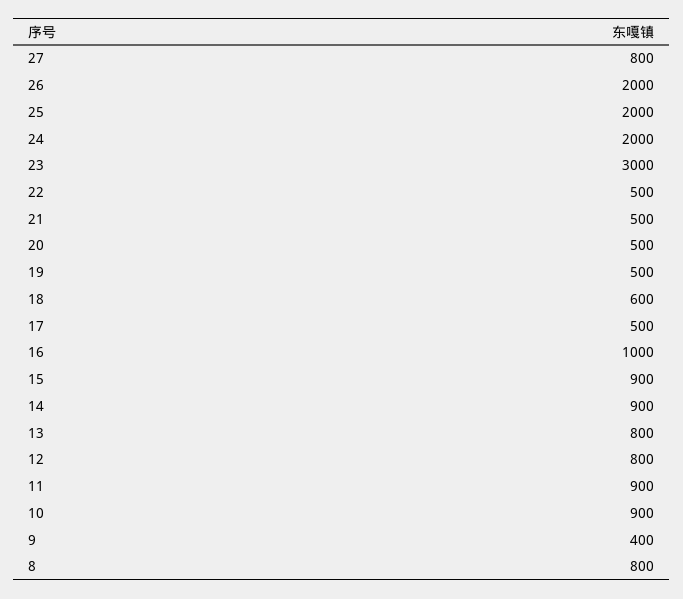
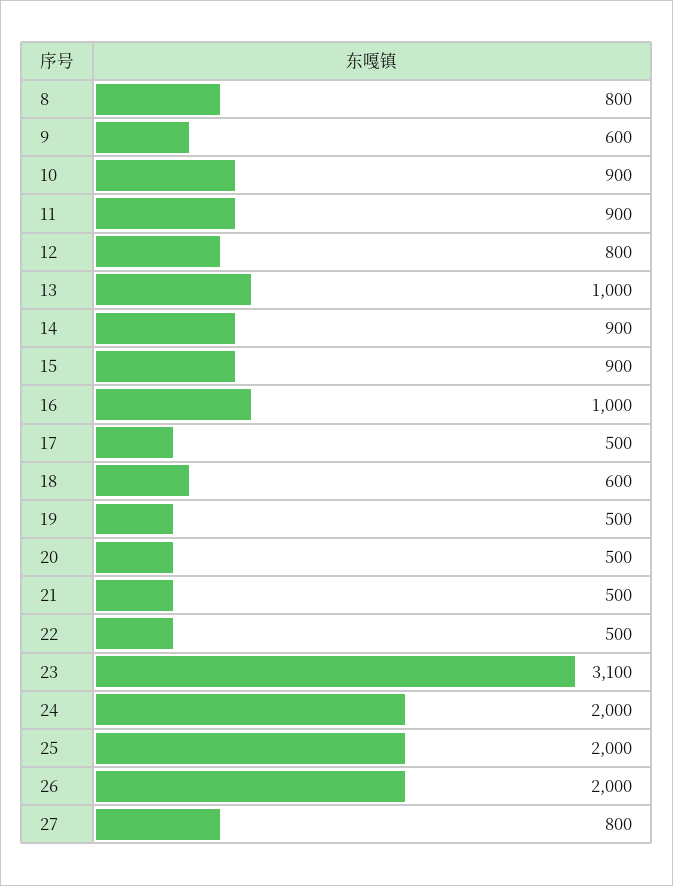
  {
    "27": 800,
    "26": 2000,
    "25": 2000,
    "24": 2000,
-   "23": 3000,
+   "23": 3100,
    "22": 500,
    "21": 500,
    "20": 500,
    "19": 500,
    "18": 600,
    "17": 500,
    "16": 1000,
    "15": 900,
    "14": 900,
-   "13": 800,
+   "13": 1000,
    "12": 800,
    "11": 900,
    "10": 900,
-   "9": 400,
+   "9": 600,
    "8": 800
  }

